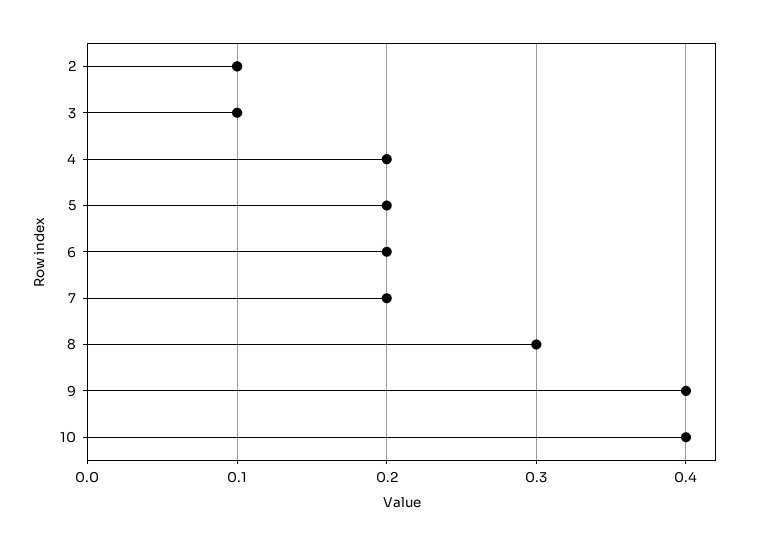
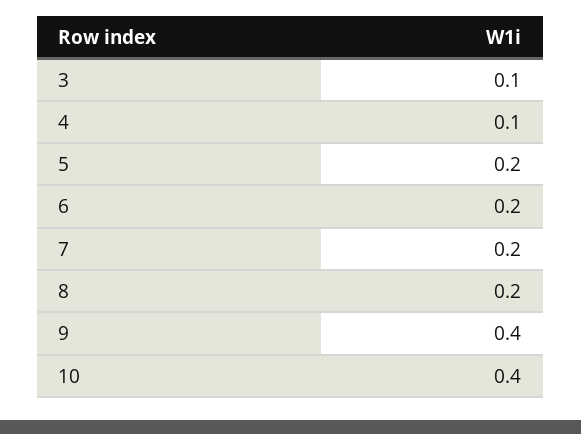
  {
-   "2": 0.1,
    "3": 0.1,
-   "4": 0.2,
+   "4": 0.1,
    "5": 0.2,
    "6": 0.2,
    "7": 0.2,
-   "8": 0.3,
+   "8": 0.2,
    "9": 0.4,
    "10": 0.4
  }

